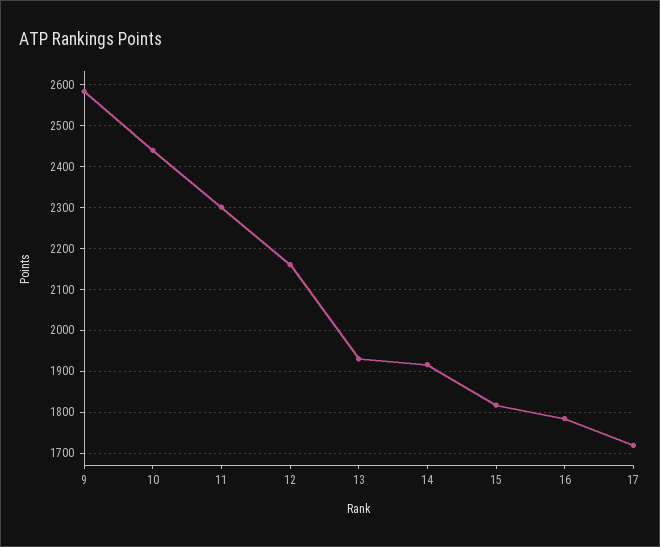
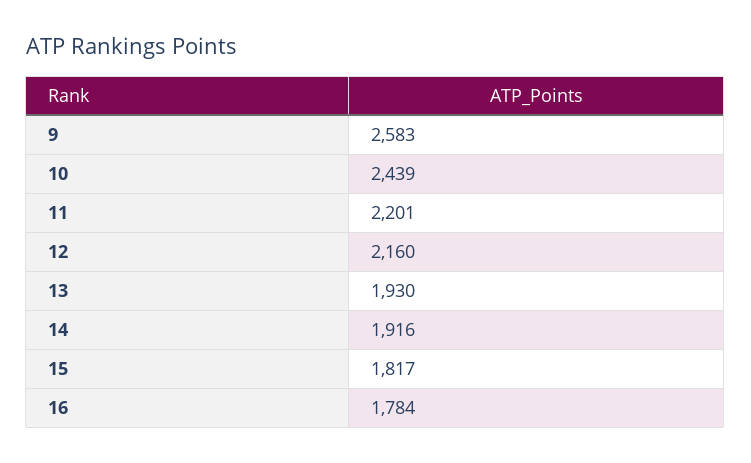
  {
    "9": 2583,
    "10": 2439,
-   "11": 2300,
+   "11": 2201,
    "12": 2160,
    "13": 1930,
    "14": 1916,
    "15": 1817,
-   "16": 1784,
+   "16": 1784
-   "17": 1720
  }

